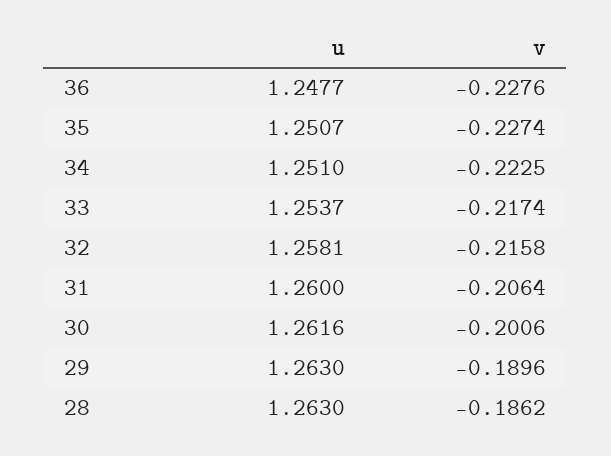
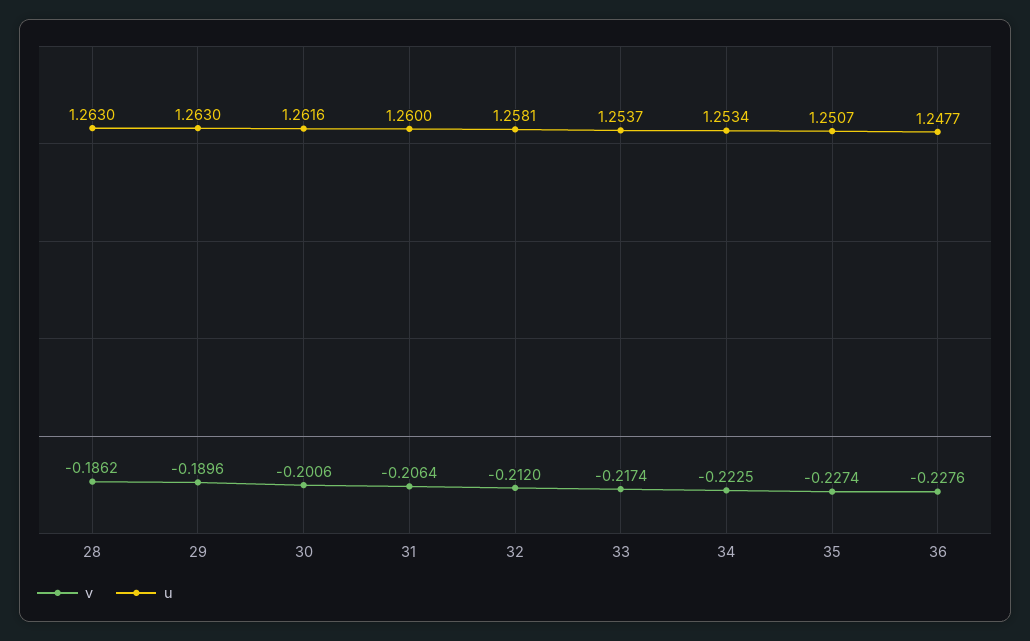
  {
    "u": {
      "36": 1.2477,
      "35": 1.2507,
-     "34": 1.251,
+     "34": 1.2534,
      "33": 1.2537,
      "32": 1.2581,
      "31": 1.26,
      "30": 1.2616,
      "29": 1.263,
      "28": 1.263
    },
    "v": {
      "36": -0.2276,
      "35": -0.2274,
      "34": -0.2225,
      "33": -0.2174,
-     "32": -0.2158,
+     "32": -0.212,
      "31": -0.2064,
      "30": -0.2006,
      "29": -0.1896,
      "28": -0.1862
    }
  }

